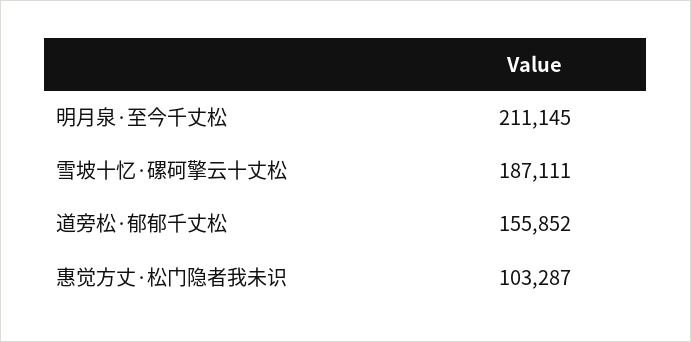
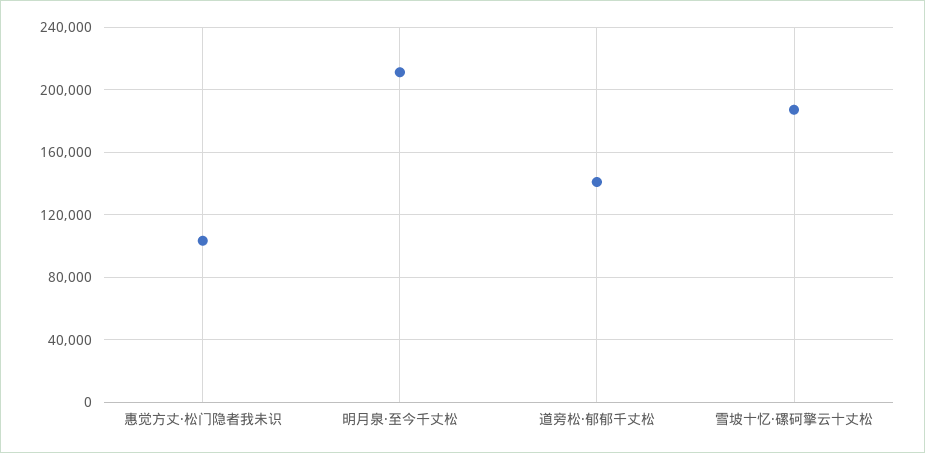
  {
    "明月泉·至今千丈松": 211145,
    "雪坡十忆·磥砢擎云十丈松": 187111,
-   "道旁松·郁郁千丈松": 155852,
+   "道旁松·郁郁千丈松": 140000,
    "惠觉方丈·松门隐者我未识": 103287
  }

